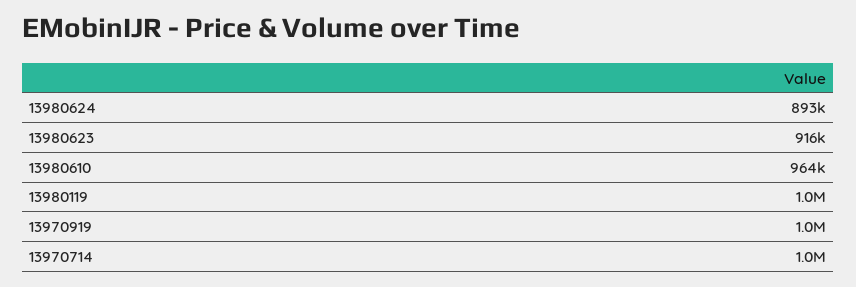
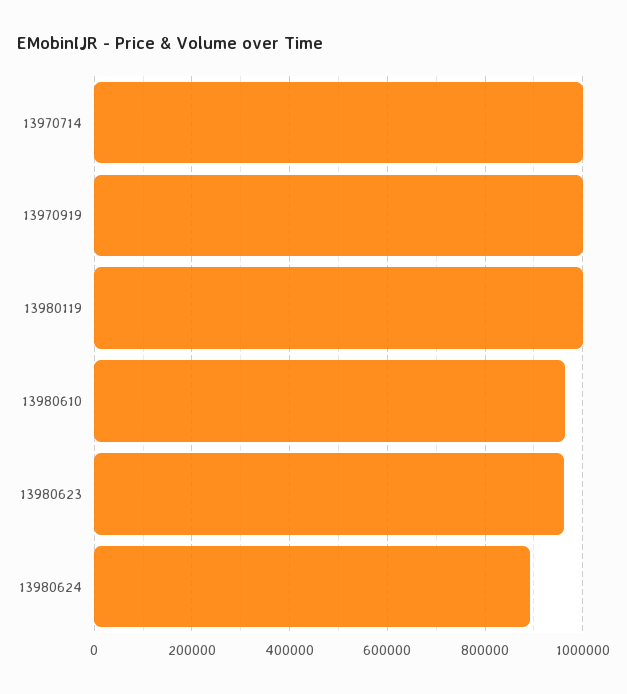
  {
    "13980624": 893000,
-   "13980623": 916000,
+   "13980623": 960000,
    "13980610": 964000,
    "13980119": 1000000,
    "13970919": 1000000,
    "13970714": 1000000
  }

